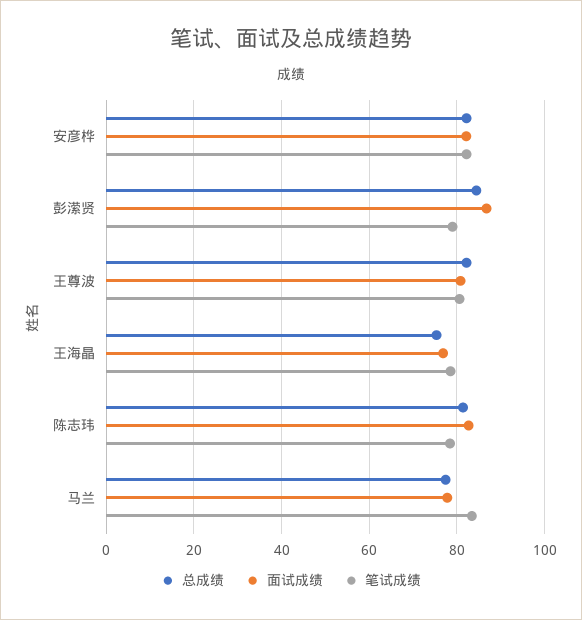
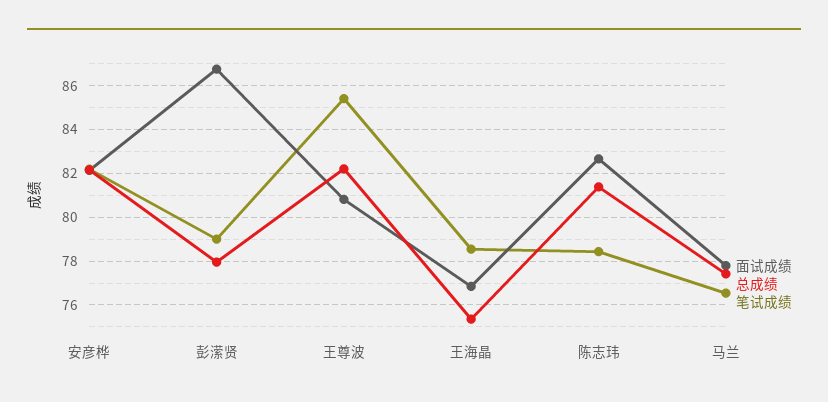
  {
    "总成绩": {
      "安彦桦": 82,
-     "彭潆贤": 84,
+     "彭潆贤": 78,
      "王尊波": 82,
      "王海晶": 75.5,
      "陈志玮": 81.5,
      "马兰": 77.5
    },
    "面试成绩": {
      "安彦桦": 82,
      "彭潆贤": 87,
      "王尊波": 81,
      "王海晶": 77,
      "陈志玮": 82.5,
      "马兰": 78
    },
    "笔试成绩": {
      "安彦桦": 82,
      "彭潆贤": 79,
-     "王尊波": 80,
+     "王尊波": 85.5,
      "王海晶": 78.5,
      "陈志玮": 78.5,
-     "马兰": 84
+     "马兰": 76.5
    }
  }

